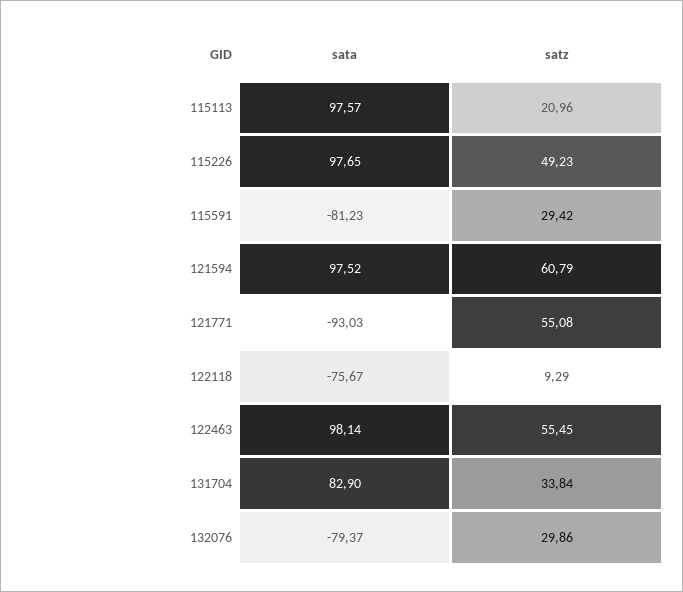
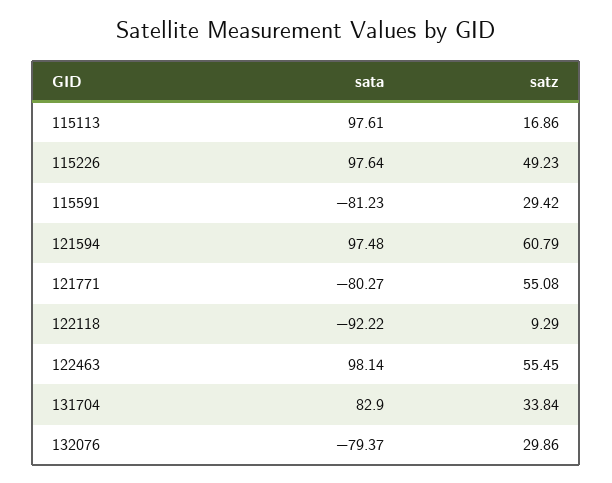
  {
    "sata": {
-     "115113": 97.57,
+     "115113": 97.61,
-     "115226": 97.65,
+     "115226": 97.64,
      "115591": -81.23,
-     "121594": 97.52,
+     "121594": 97.48,
-     "121771": -93.03,
+     "121771": -80.27,
-     "122118": -75.67,
+     "122118": -92.22,
      "122463": 98.14,
      "131704": 82.9,
      "132076": -79.37
    },
    "satz": {
-     "115113": 20.96,
+     "115113": 16.86,
      "115226": 49.23,
      "115591": 29.42,
      "121594": 60.79,
      "121771": 55.08,
      "122118": 9.29,
      "122463": 55.45,
      "131704": 33.84,
      "132076": 29.86
    }
  }

